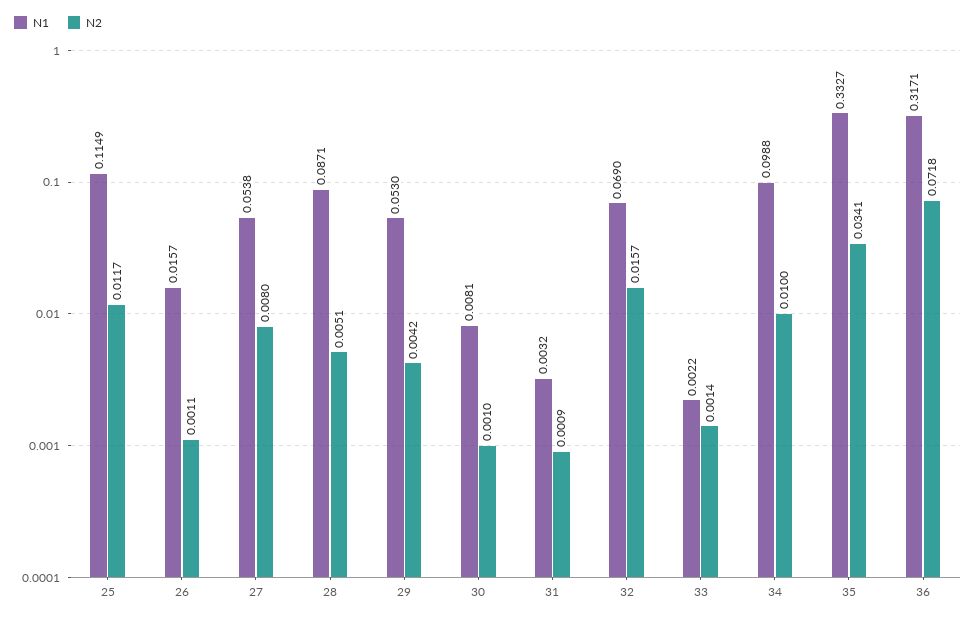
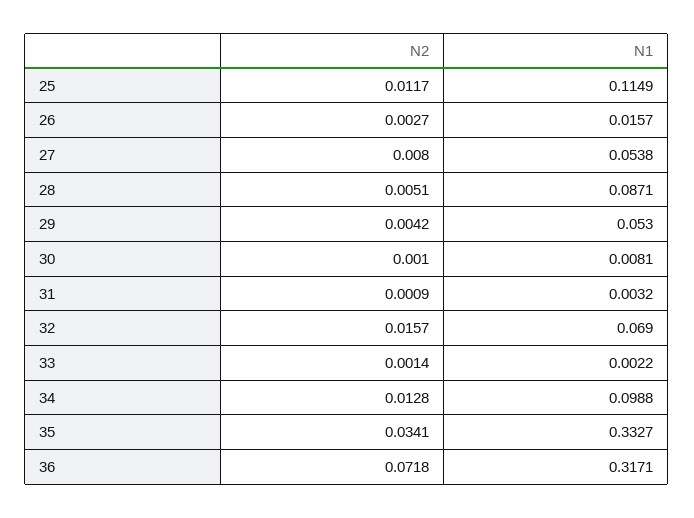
  {
    "N1": {
      "25": 0.1149,
      "26": 0.0157,
      "27": 0.0538,
      "28": 0.0871,
      "29": 0.053,
      "30": 0.0081,
      "31": 0.0032,
      "32": 0.069,
      "33": 0.0022,
      "34": 0.0988,
      "35": 0.3327,
      "36": 0.3171
    },
    "N2": {
      "25": 0.0117,
-     "26": 0.0011,
+     "26": 0.0027,
      "27": 0.008,
      "28": 0.0051,
      "29": 0.0042,
      "30": 0.001,
      "31": 0.0009,
      "32": 0.0157,
      "33": 0.0014,
-     "34": 0.01,
+     "34": 0.0128,
      "35": 0.0341,
      "36": 0.0718
    }
  }

